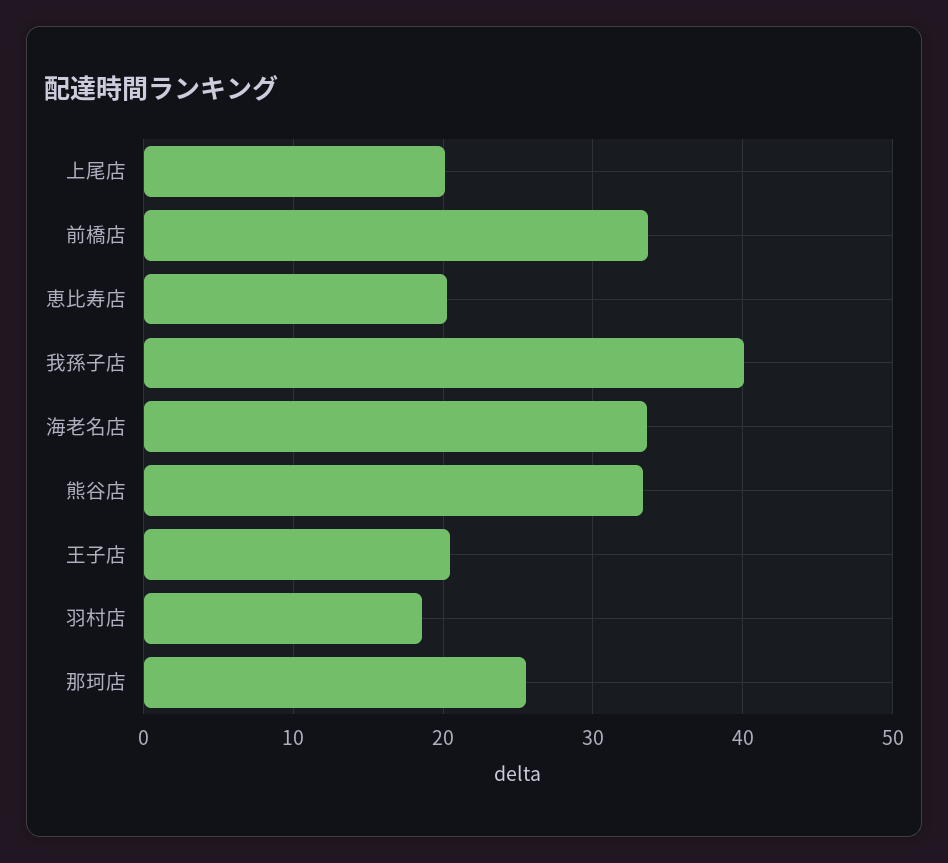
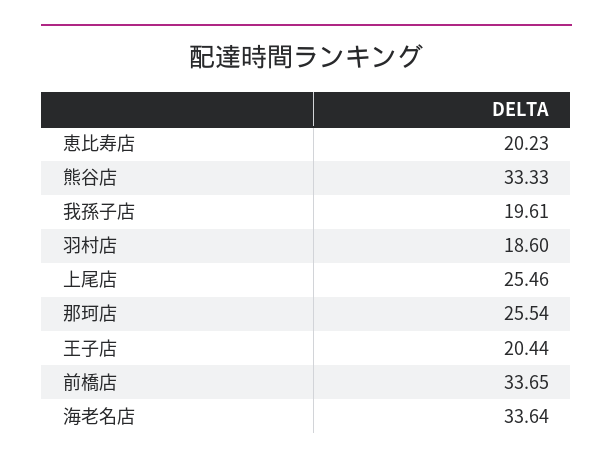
  {
-   "上尾店": 20,
+   "上尾店": 25.46,
    "前橋店": 33.65,
    "恵比寿店": 20.23,
-   "我孫子店": 40,
+   "我孫子店": 19.61,
    "海老名店": 33.64,
    "熊谷店": 33.33,
    "王子店": 20.44,
    "羽村店": 18.6,
    "那珂店": 25.54
  }

